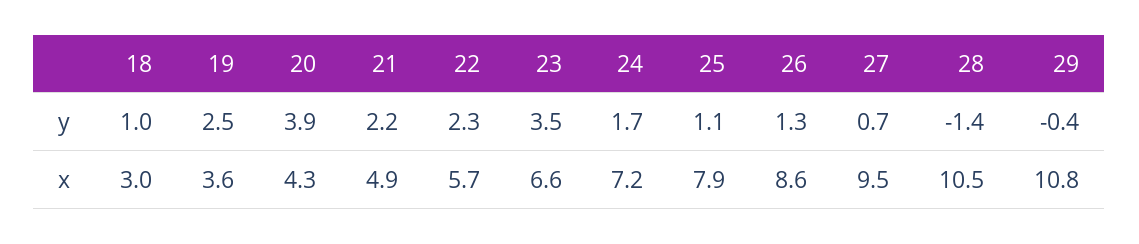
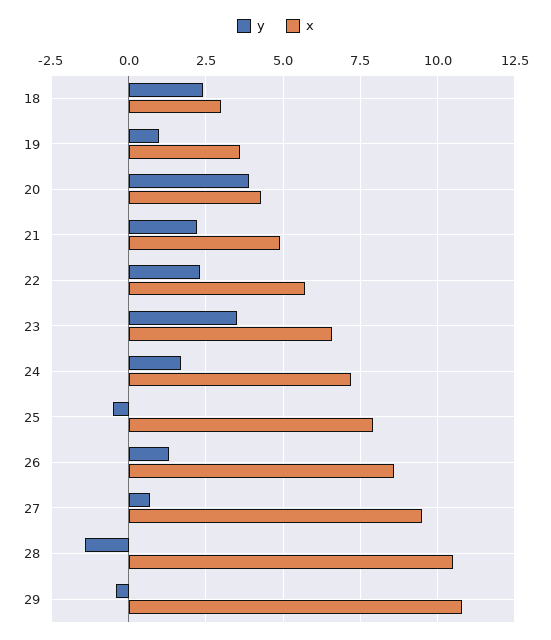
  {
    "y": {
-     "18": 1,
+     "18": 2.5,
-     "19": 2.5,
+     "19": 1,
      "20": 3.9,
      "21": 2.2,
      "22": 2.3,
      "23": 3.5,
      "24": 1.7,
-     "25": 1.1,
+     "25": -0.5,
      "26": 1.3,
      "27": 0.7,
      "28": -1.4,
      "29": -0.4
    },
    "x": {
      "18": 3,
      "19": 3.6,
      "20": 4.3,
      "21": 4.9,
      "22": 5.7,
      "23": 6.6,
      "24": 7.2,
      "25": 7.9,
      "26": 8.6,
      "27": 9.5,
      "28": 10.5,
      "29": 10.8
    }
  }

